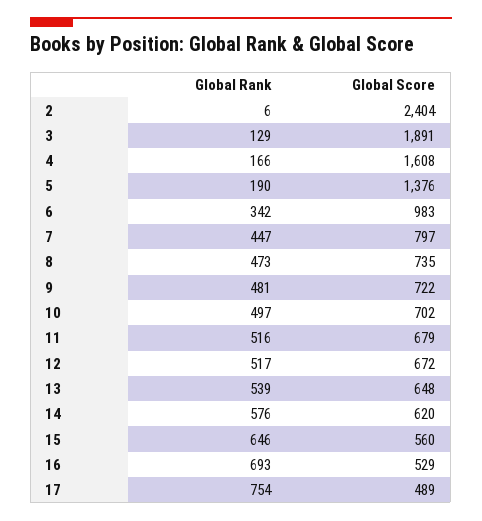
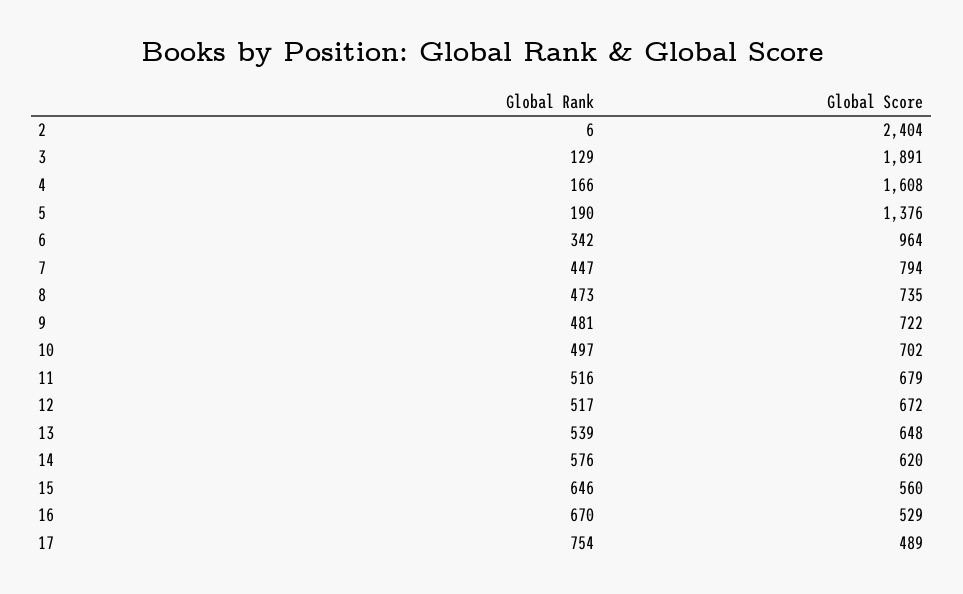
  {
    "Global Rank": {
      "2": 6,
      "3": 129,
      "4": 166,
      "5": 190,
      "6": 342,
      "7": 447,
      "8": 473,
      "9": 481,
      "10": 497,
      "11": 516,
      "12": 517,
      "13": 539,
      "14": 576,
      "15": 646,
-     "16": 693,
+     "16": 670,
      "17": 754
    },
    "Global Score": {
      "2": 2404,
      "3": 1891,
      "4": 1608,
      "5": 1376,
-     "6": 983,
+     "6": 964,
-     "7": 797,
+     "7": 794,
      "8": 735,
      "9": 722,
      "10": 702,
      "11": 679,
      "12": 672,
      "13": 648,
      "14": 620,
      "15": 560,
      "16": 529,
      "17": 489
    }
  }

